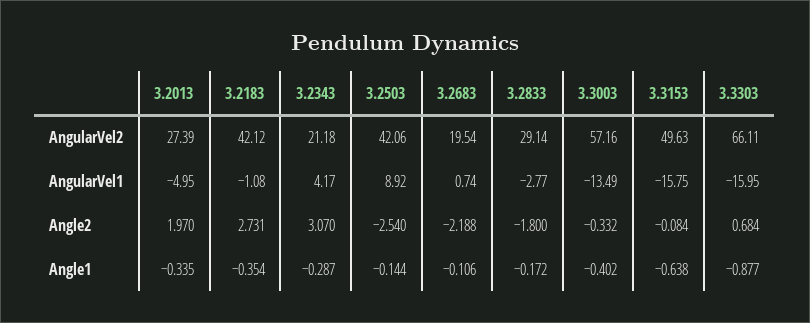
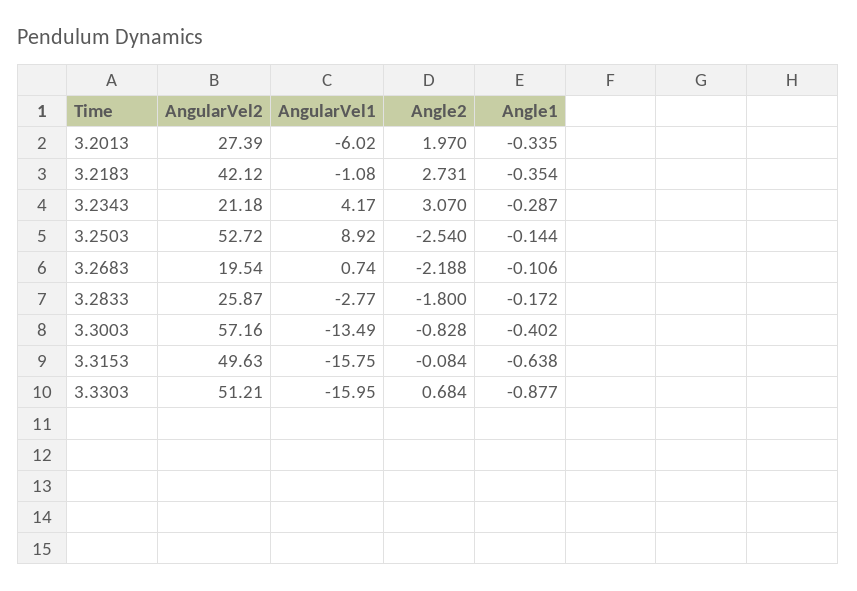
  {
    "3.2013": {
      "AngularVel2": 27.39,
-     "AngularVel1": -4.95,
+     "AngularVel1": -6.02,
      "Angle2": 1.97,
      "Angle1": -0.335
    },
    "3.2183": {
      "AngularVel2": 42.12,
      "AngularVel1": -1.08,
      "Angle2": 2.731,
      "Angle1": -0.354
    },
    "3.2343": {
      "AngularVel2": 21.18,
      "AngularVel1": 4.17,
      "Angle2": 3.07,
      "Angle1": -0.287
    },
    "3.2503": {
-     "AngularVel2": 42.06,
+     "AngularVel2": 52.72,
      "AngularVel1": 8.92,
      "Angle2": -2.54,
      "Angle1": -0.144
    },
    "3.2683": {
      "AngularVel2": 19.54,
      "AngularVel1": 0.74,
      "Angle2": -2.188,
      "Angle1": -0.106
    },
    "3.2833": {
-     "AngularVel2": 29.14,
+     "AngularVel2": 25.87,
      "AngularVel1": -2.77,
      "Angle2": -1.8,
      "Angle1": -0.172
    },
    "3.3003": {
      "AngularVel2": 57.16,
      "AngularVel1": -13.49,
-     "Angle2": -0.332,
+     "Angle2": -0.828,
      "Angle1": -0.402
    },
    "3.3153": {
      "AngularVel2": 49.63,
      "AngularVel1": -15.75,
      "Angle2": -0.084,
      "Angle1": -0.638
    },
    "3.3303": {
-     "AngularVel2": 66.11,
+     "AngularVel2": 51.21,
      "AngularVel1": -15.95,
      "Angle2": 0.684,
      "Angle1": -0.877
    }
  }

